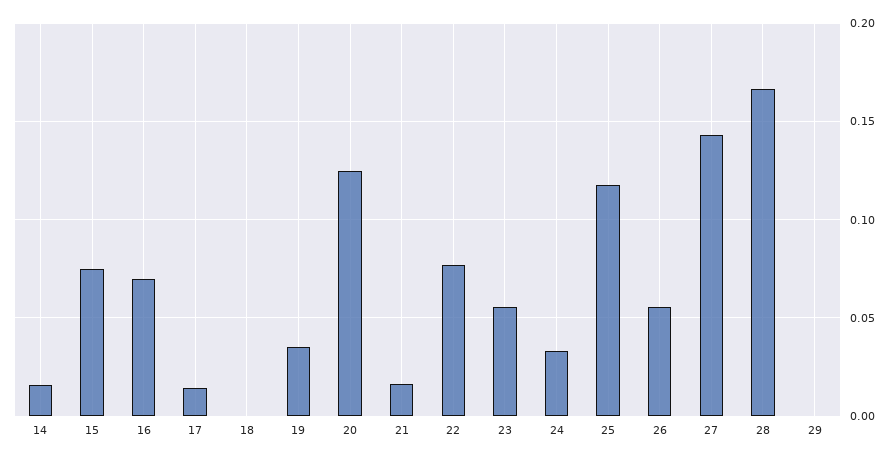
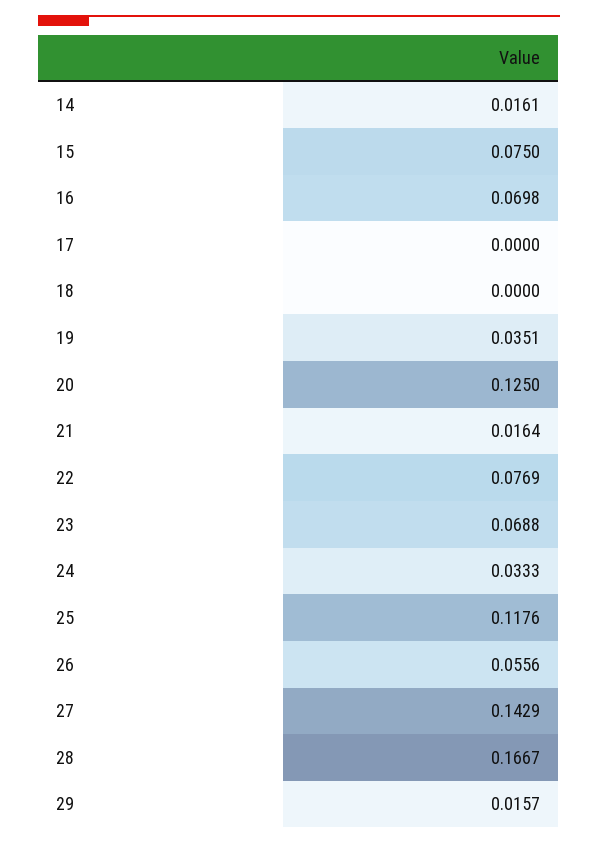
  {
    "14": 0.0161,
    "15": 0.075,
    "16": 0.0698,
-   "17": 0.015,
+   "17": 0,
    "18": 0,
    "19": 0.0351,
    "20": 0.125,
    "21": 0.0164,
    "22": 0.0769,
-   "23": 0.055,
+   "23": 0.0688,
    "24": 0.0333,
    "25": 0.1176,
    "26": 0.0556,
    "27": 0.1429,
    "28": 0.1667,
-   "29": 0
+   "29": 0.0157
  }

